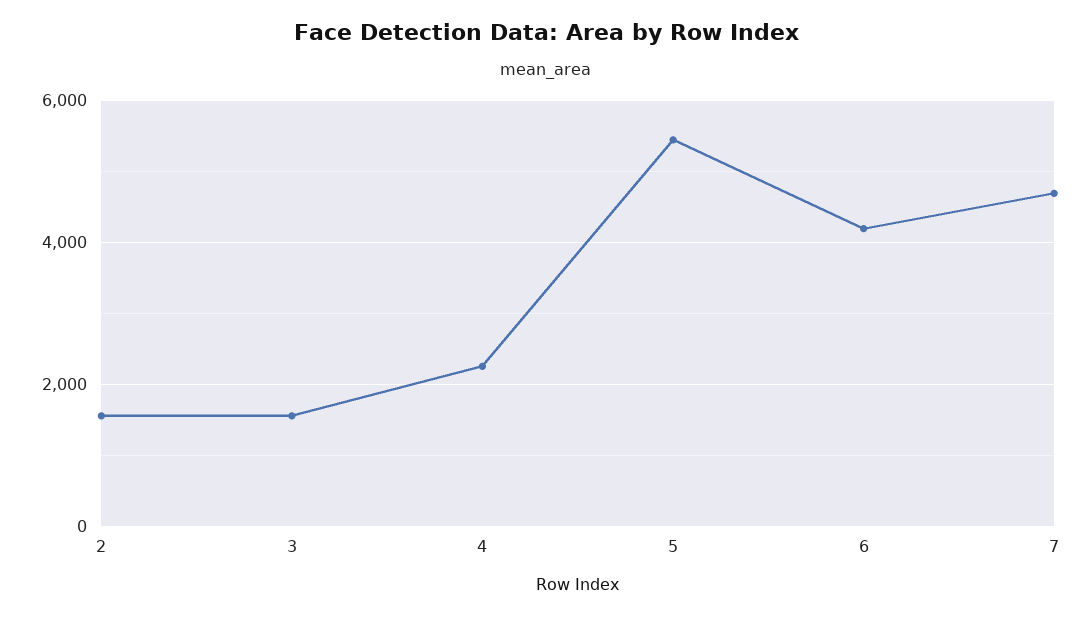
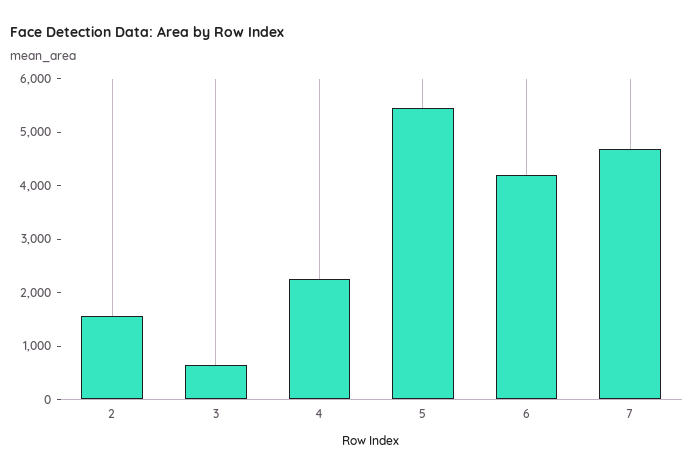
  {
    "2": 1600,
-   "3": 1600,
+   "3": 600,
    "4": 2200,
    "5": 5400,
    "6": 4200,
    "7": 4600
  }

